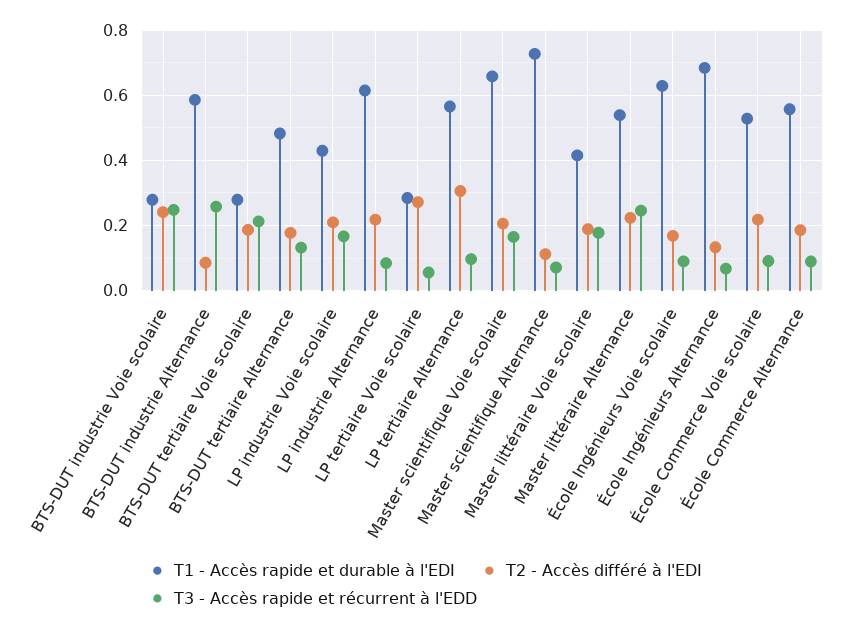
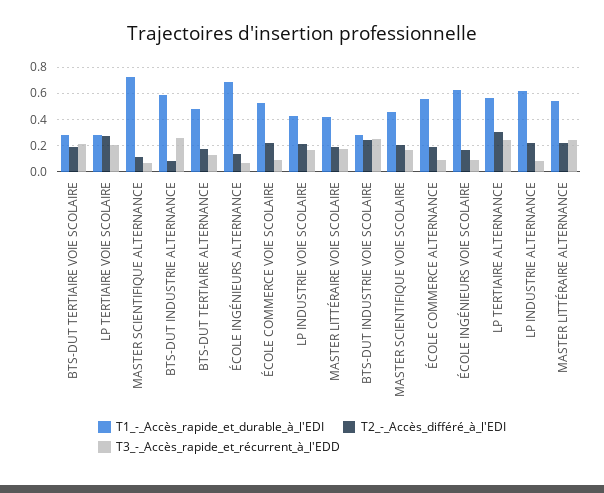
  {
    "T1 - Accès rapide et durable à l'EDI": {
      "BTS-DUT industrie Voie scolaire": 0.28,
      "BTS-DUT industrie Alternance": 0.58,
      "BTS-DUT tertiaire Voie scolaire": 0.28,
      "BTS-DUT tertiaire Alternance": 0.48,
      "LP industrie Voie scolaire": 0.42,
      "LP industrie Alternance": 0.62,
      "LP tertiaire Voie scolaire": 0.28,
      "LP tertiaire Alternance": 0.56,
-     "Master scientifique Voie scolaire": 0.66,
+     "Master scientifique Voie scolaire": 0.45,
      "Master scientifique Alternance": 0.72,
      "Master littéraire Voie scolaire": 0.42,
      "Master littéraire Alternance": 0.54,
      "École Ingénieurs Voie scolaire": 0.62,
      "École Ingénieurs Alternance": 0.68,
      "École Commerce Voie scolaire": 0.52,
      "École Commerce Alternance": 0.56
    },
    "T2 - Accès différé à l'EDI": {
      "BTS-DUT industrie Voie scolaire": 0.24,
      "BTS-DUT industrie Alternance": 0.08,
      "BTS-DUT tertiaire Voie scolaire": 0.18,
      "BTS-DUT tertiaire Alternance": 0.18,
      "LP industrie Voie scolaire": 0.2,
      "LP industrie Alternance": 0.22,
      "LP tertiaire Voie scolaire": 0.28,
      "LP tertiaire Alternance": 0.3,
      "Master scientifique Voie scolaire": 0.2,
      "Master scientifique Alternance": 0.12,
      "Master littéraire Voie scolaire": 0.18,
      "Master littéraire Alternance": 0.22,
      "École Ingénieurs Voie scolaire": 0.16,
      "École Ingénieurs Alternance": 0.14,
      "École Commerce Voie scolaire": 0.22,
      "École Commerce Alternance": 0.18
    },
    "T3 - Accès rapide et récurrent à l'EDD": {
      "BTS-DUT industrie Voie scolaire": 0.24,
      "BTS-DUT industrie Alternance": 0.26,
      "BTS-DUT tertiaire Voie scolaire": 0.22,
      "BTS-DUT tertiaire Alternance": 0.14,
      "LP industrie Voie scolaire": 0.16,
      "LP industrie Alternance": 0.08,
-     "LP tertiaire Voie scolaire": 0.06,
+     "LP tertiaire Voie scolaire": 0.2,
-     "LP tertiaire Alternance": 0.1,
+     "LP tertiaire Alternance": 0.25,
      "Master scientifique Voie scolaire": 0.16,
      "Master scientifique Alternance": 0.08,
      "Master littéraire Voie scolaire": 0.18,
      "Master littéraire Alternance": 0.24,
      "École Ingénieurs Voie scolaire": 0.08,
      "École Ingénieurs Alternance": 0.06,
      "École Commerce Voie scolaire": 0.1,
      "École Commerce Alternance": 0.08
    }
  }

